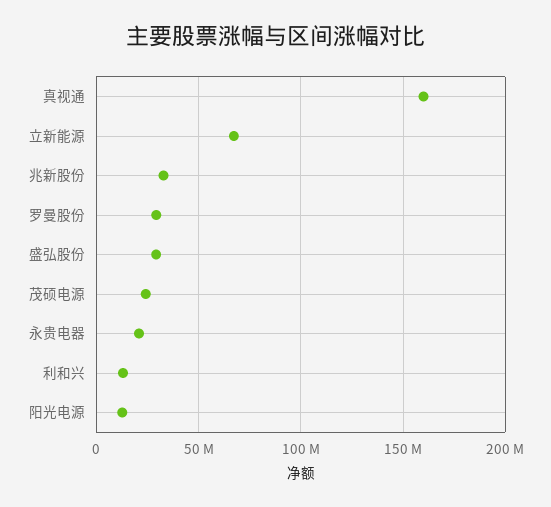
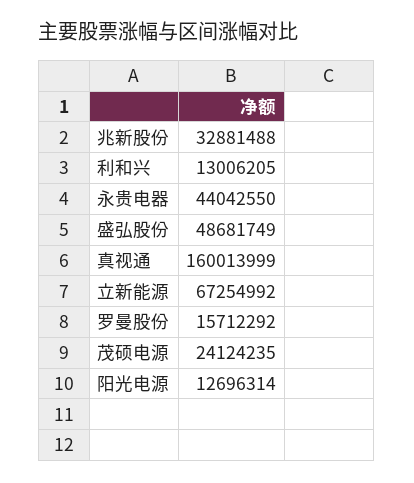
  {
    "真视通": 160013999,
    "立新能源": 67254992,
    "兆新股份": 32881488,
-   "罗曼股份": 30000000,
+   "罗曼股份": 15712292,
-   "盛弘股份": 30000000,
+   "盛弘股份": 48681749,
    "茂硕电源": 24124235,
-   "永贵电器": 20000000,
+   "永贵电器": 44042550,
    "利和兴": 13006205,
    "阳光电源": 12696314
  }

